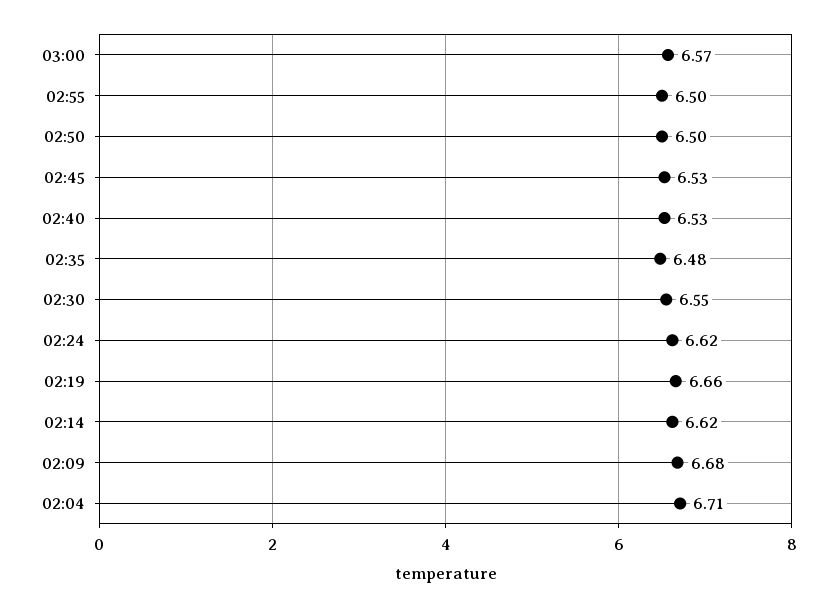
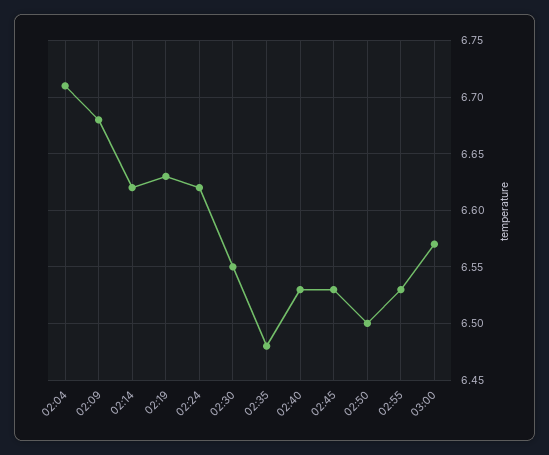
  {
    "03:00": 6.57,
-   "02:55": 6.5,
+   "02:55": 6.53,
    "02:50": 6.5,
    "02:45": 6.53,
    "02:40": 6.53,
    "02:35": 6.48,
    "02:30": 6.55,
    "02:24": 6.62,
-   "02:19": 6.66,
+   "02:19": 6.63,
    "02:14": 6.62,
    "02:09": 6.68,
    "02:04": 6.71
  }

